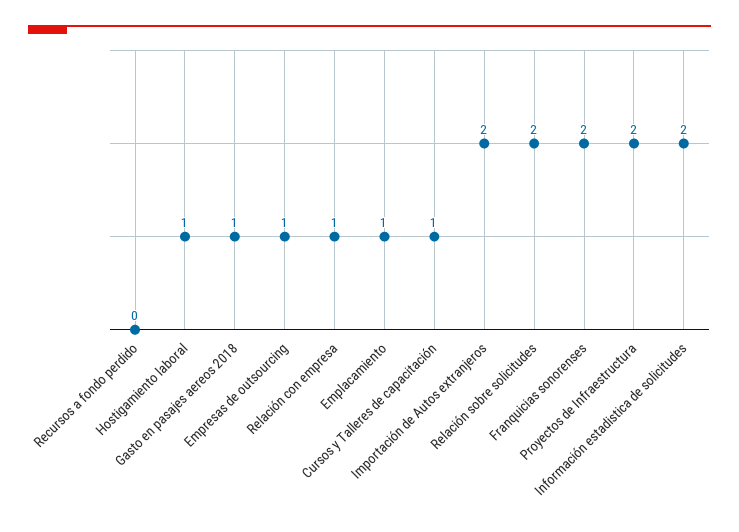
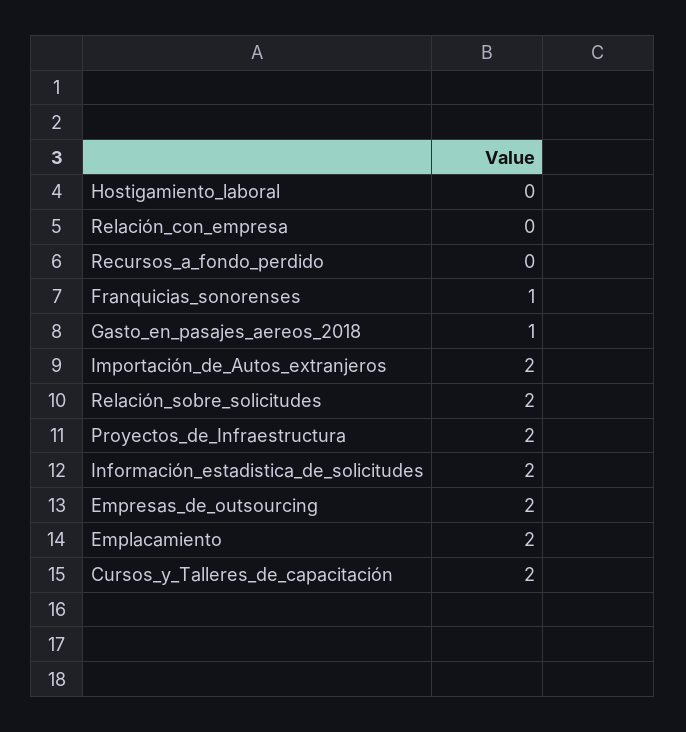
  {
    "Recursos a fondo perdido": 0,
-   "Hostigamiento laboral": 1,
+   "Hostigamiento laboral": 0,
    "Gasto en pasajes aereos 2018": 1,
-   "Empresas de outsourcing": 1,
+   "Empresas de outsourcing": 2,
-   "Relación con empresa": 1,
+   "Relación con empresa": 0,
-   "Emplacamiento": 1,
+   "Emplacamiento": 2,
-   "Cursos y Talleres de capacitación": 1,
+   "Cursos y Talleres de capacitación": 2,
    "Importación de Autos extranjeros": 2,
    "Relación sobre solicitudes": 2,
-   "Franquicias sonorenses": 2,
+   "Franquicias sonorenses": 1,
    "Proyectos de Infraestructura": 2,
    "Información estadistica de solicitudes": 2
  }

